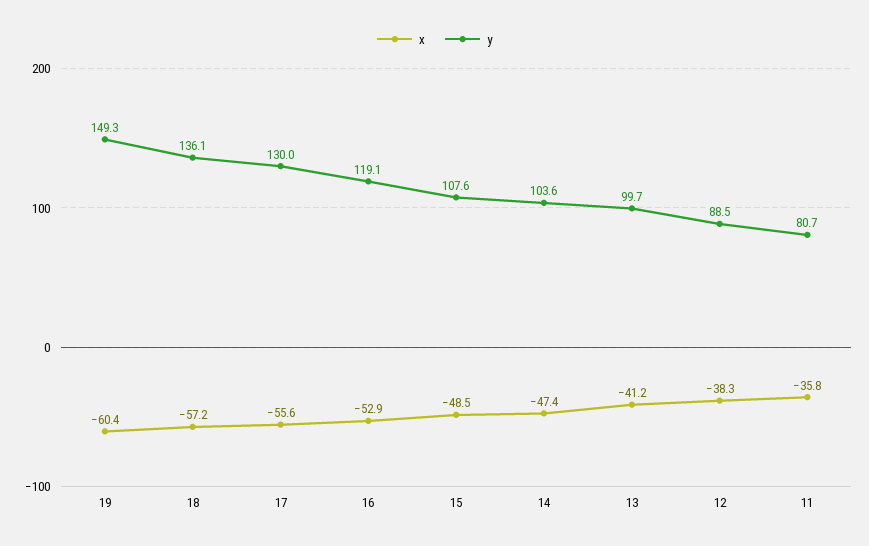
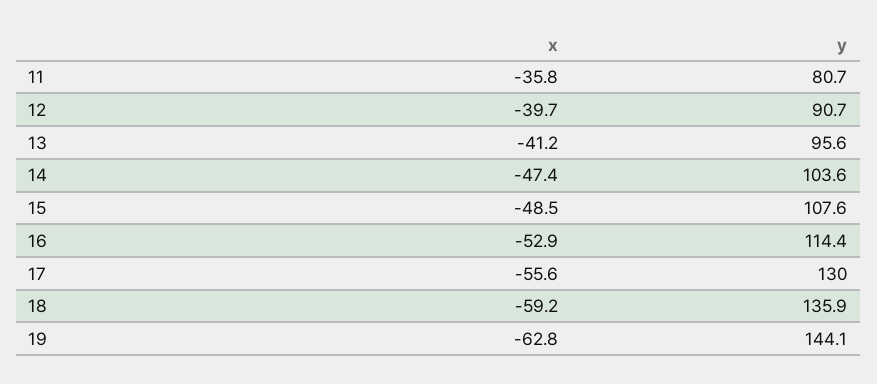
  {
    "x": {
-     "19": -60.4,
+     "19": -62.8,
-     "18": -57.2,
+     "18": -59.2,
      "17": -55.6,
      "16": -52.9,
      "15": -48.5,
      "14": -47.4,
      "13": -41.2,
-     "12": -38.3,
+     "12": -39.7,
      "11": -35.8
    },
    "y": {
-     "19": 149.3,
+     "19": 144.1,
-     "18": 136.1,
+     "18": 135.9,
      "17": 130,
-     "16": 119.1,
+     "16": 114.4,
      "15": 107.6,
      "14": 103.6,
-     "13": 99.7,
+     "13": 95.6,
-     "12": 88.5,
+     "12": 90.7,
      "11": 80.7
    }
  }

